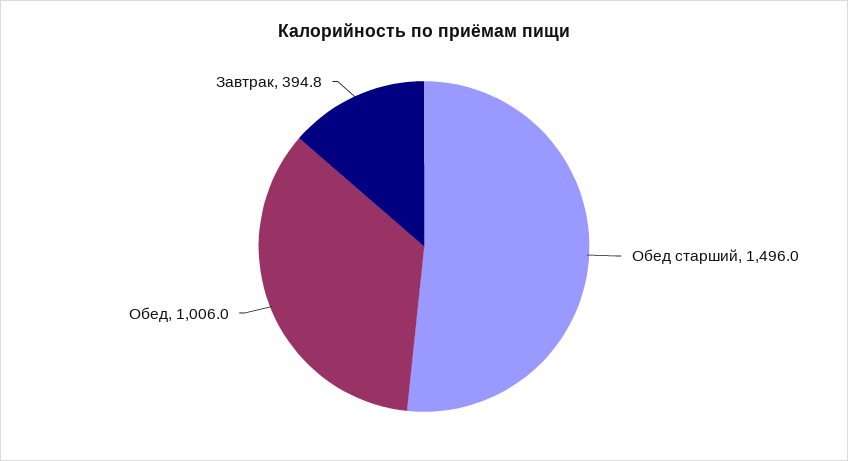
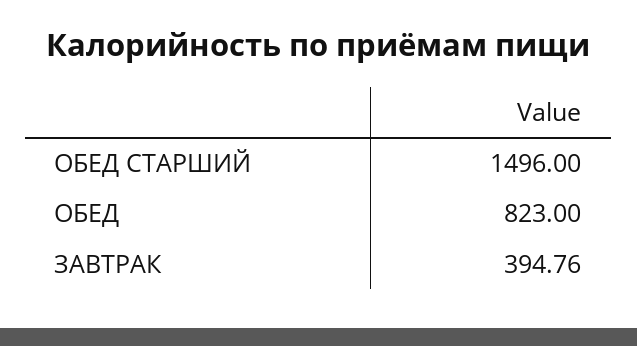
  {
    "Обед старший": 1496,
-   "Обед": 1006,
+   "Обед": 823,
    "Завтрак": 394.76
  }

